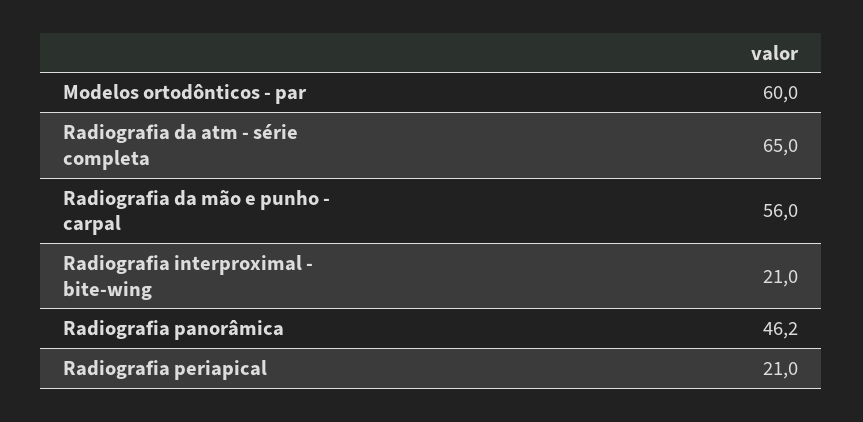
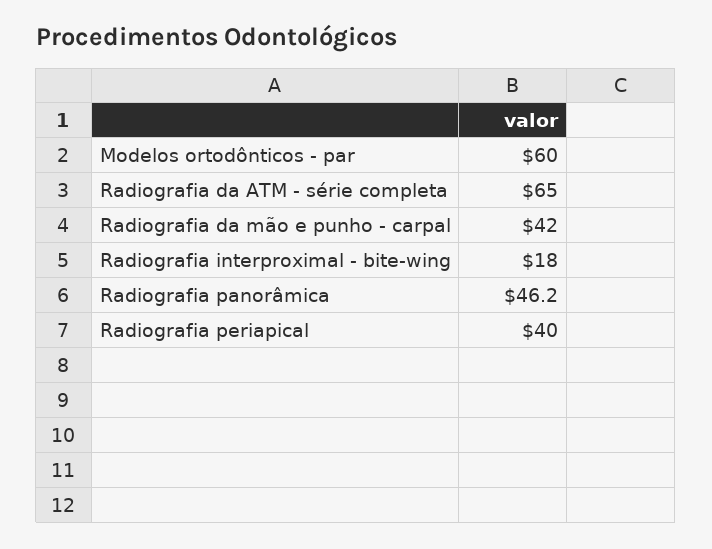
  {
    "Modelos ortodônticos - par": 60,
    "Radiografia da atm - série completa": 65,
-   "Radiografia da mão e punho - carpal": 56,
+   "Radiografia da mão e punho - carpal": 42,
-   "Radiografia interproximal - bite-wing": 21,
+   "Radiografia interproximal - bite-wing": 18,
    "Radiografia panorâmica": 46.2,
-   "Radiografia periapical": 21
+   "Radiografia periapical": 40
  }

